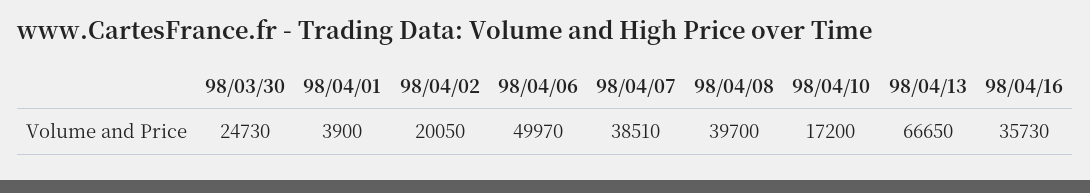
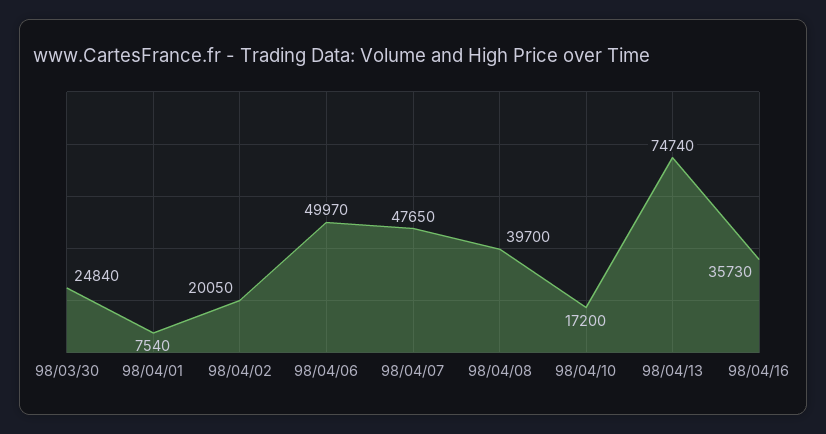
  {
-   "98/03/30": 24730,
+   "98/03/30": 24840,
-   "98/04/01": 3900,
+   "98/04/01": 7540,
    "98/04/02": 20050,
    "98/04/06": 49970,
-   "98/04/07": 38510,
+   "98/04/07": 47650,
    "98/04/08": 39700,
    "98/04/10": 17200,
-   "98/04/13": 66650,
+   "98/04/13": 74740,
    "98/04/16": 35730
  }

